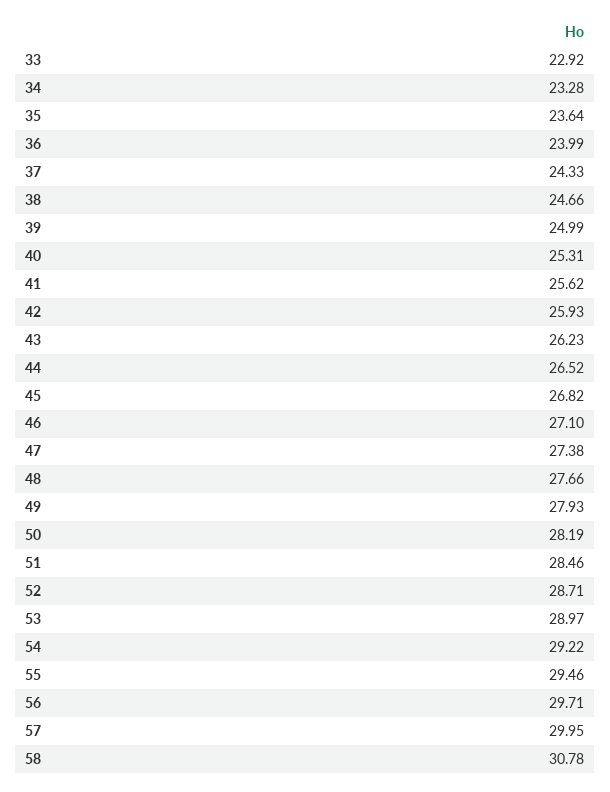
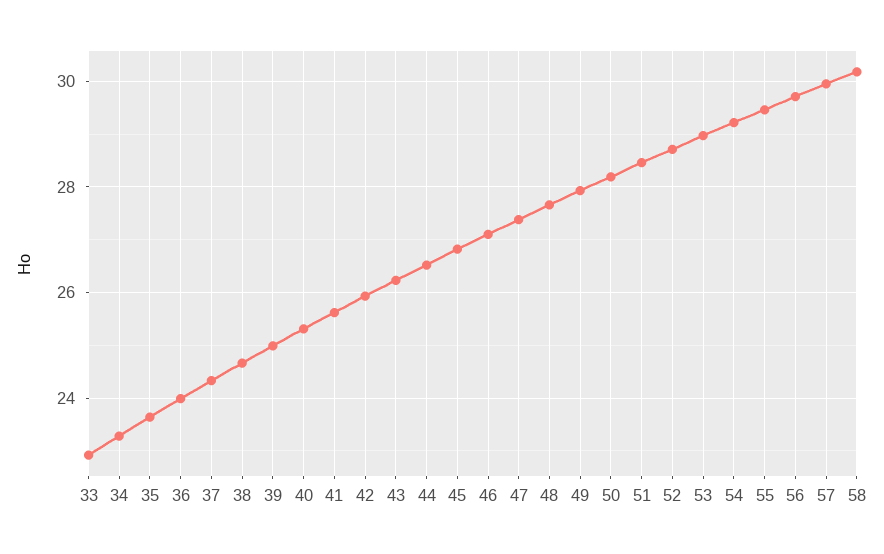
  {
    "33": 22.92,
    "34": 23.28,
    "35": 23.64,
    "36": 23.99,
    "37": 24.33,
    "38": 24.66,
    "39": 24.99,
    "40": 25.31,
    "41": 25.62,
    "42": 25.93,
    "43": 26.23,
    "44": 26.52,
    "45": 26.82,
    "46": 27.1,
    "47": 27.38,
    "48": 27.66,
    "49": 27.93,
    "50": 28.19,
    "51": 28.46,
    "52": 28.71,
    "53": 28.97,
    "54": 29.22,
    "55": 29.46,
    "56": 29.71,
    "57": 29.95,
-   "58": 30.78
+   "58": 30.2
  }

